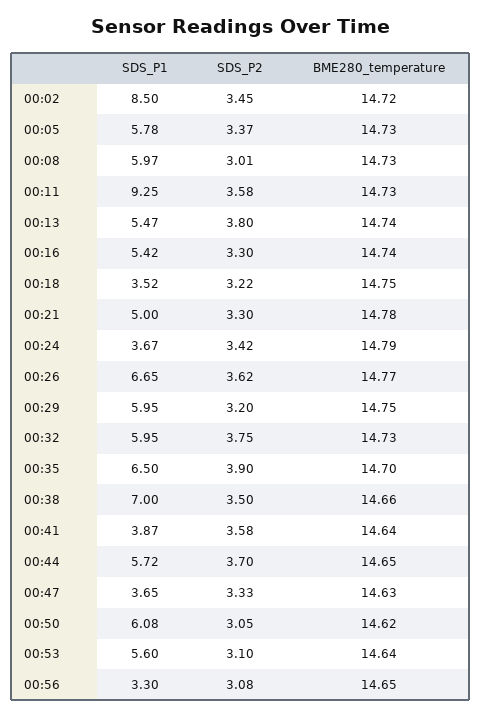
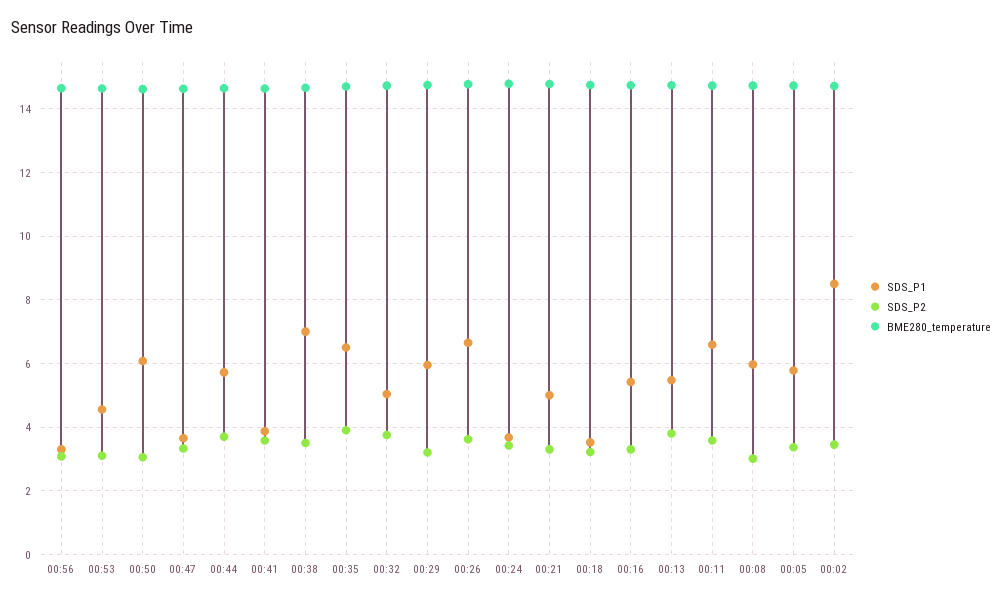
  {
    "SDS_P1": {
      "00:02": 8.5,
      "00:05": 5.78,
      "00:08": 5.97,
-     "00:11": 9.25,
+     "00:11": 6.6,
      "00:13": 5.47,
      "00:16": 5.42,
      "00:18": 3.52,
      "00:21": 5,
      "00:24": 3.67,
      "00:26": 6.65,
      "00:29": 5.95,
-     "00:32": 5.95,
+     "00:32": 5,
      "00:35": 6.5,
      "00:38": 7,
      "00:41": 3.87,
      "00:44": 5.72,
      "00:47": 3.65,
      "00:50": 6.08,
-     "00:53": 5.6,
+     "00:53": 4.6,
      "00:56": 3.3
    },
    "SDS_P2": {
      "00:02": 3.45,
      "00:05": 3.37,
      "00:08": 3.01,
      "00:11": 3.58,
      "00:13": 3.8,
      "00:16": 3.3,
      "00:18": 3.22,
      "00:21": 3.3,
      "00:24": 3.42,
      "00:26": 3.62,
      "00:29": 3.2,
      "00:32": 3.75,
      "00:35": 3.9,
      "00:38": 3.5,
      "00:41": 3.58,
      "00:44": 3.7,
      "00:47": 3.33,
      "00:50": 3.05,
      "00:53": 3.1,
      "00:56": 3.08
    },
    "BME280_temperature": {
      "00:02": 14.72,
      "00:05": 14.73,
      "00:08": 14.73,
      "00:11": 14.73,
      "00:13": 14.74,
      "00:16": 14.74,
      "00:18": 14.75,
      "00:21": 14.78,
      "00:24": 14.79,
      "00:26": 14.77,
      "00:29": 14.75,
      "00:32": 14.73,
      "00:35": 14.7,
      "00:38": 14.66,
      "00:41": 14.64,
      "00:44": 14.65,
      "00:47": 14.63,
      "00:50": 14.62,
      "00:53": 14.64,
      "00:56": 14.65
    }
  }

